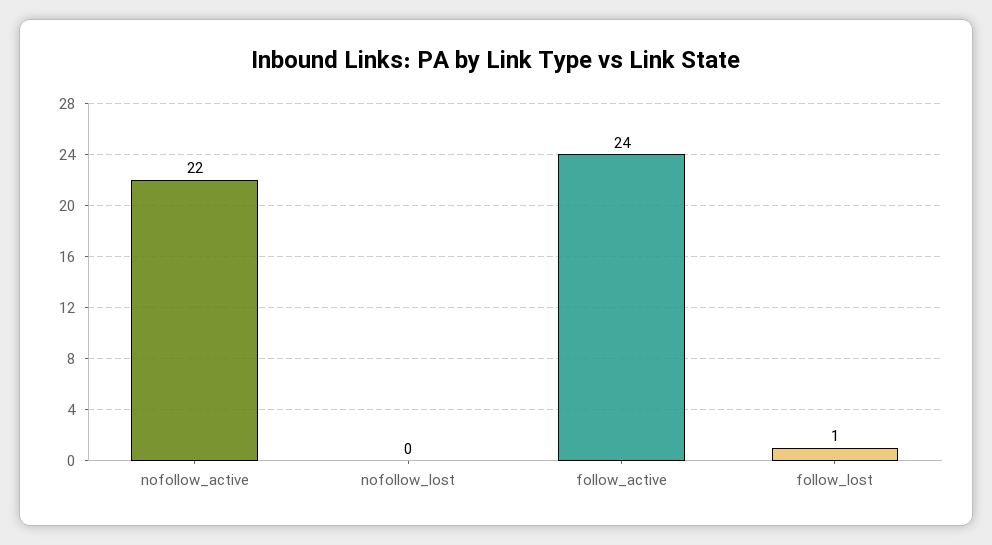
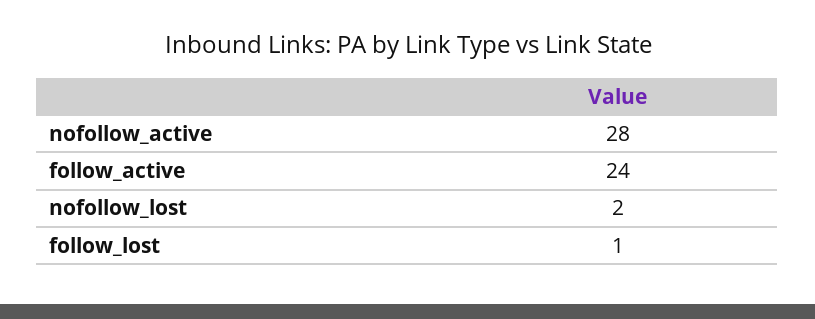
  {
-   "nofollow_active": 22,
+   "nofollow_active": 28,
-   "nofollow_lost": 0,
+   "nofollow_lost": 2,
    "follow_active": 24,
    "follow_lost": 1
  }

